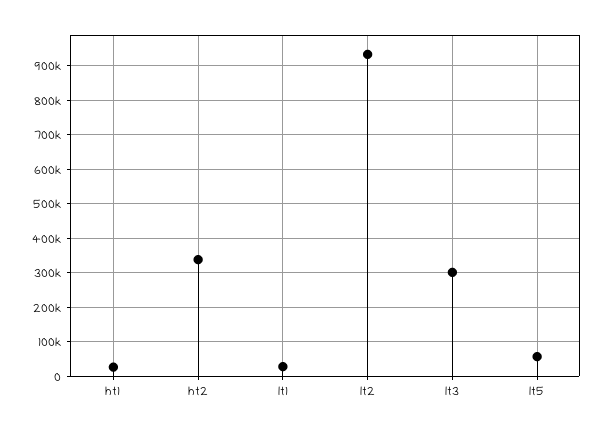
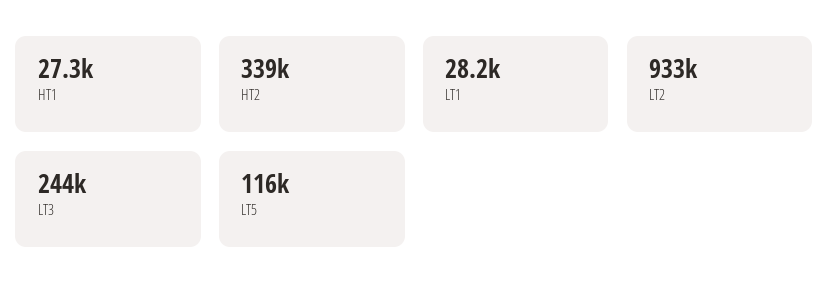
  {
    "ht1": 27300,
    "ht2": 339000,
    "lt1": 28200,
    "lt2": 933000,
-   "lt3": 300000,
+   "lt3": 244000,
-   "lt5": 60000
+   "lt5": 116000
  }

